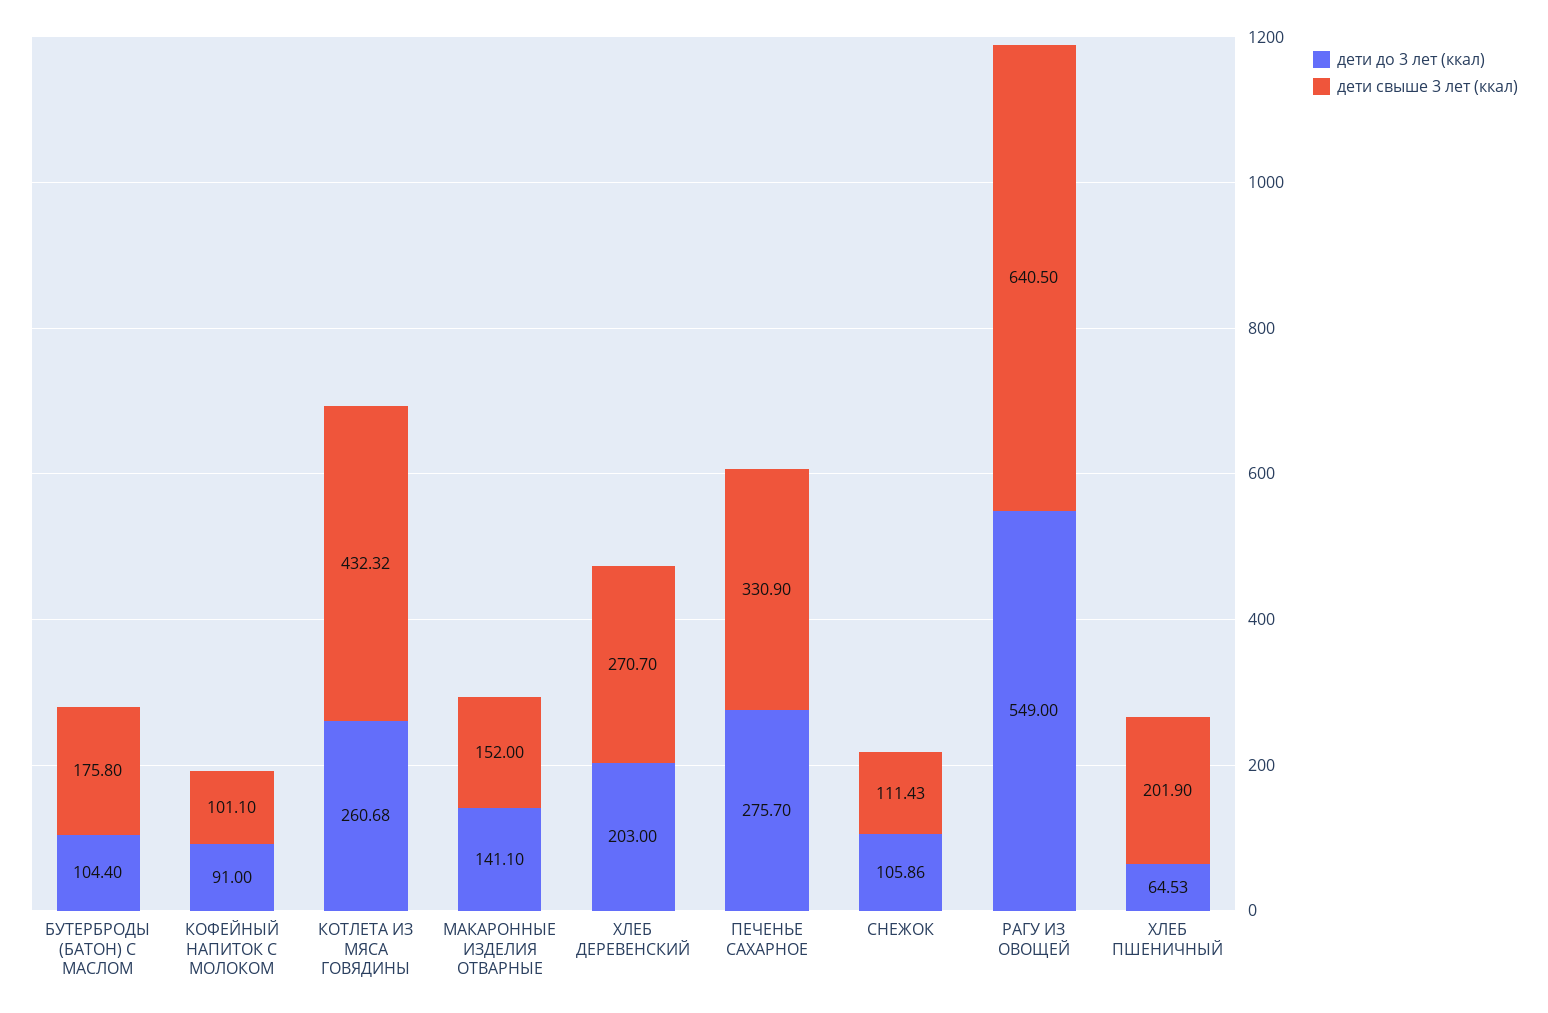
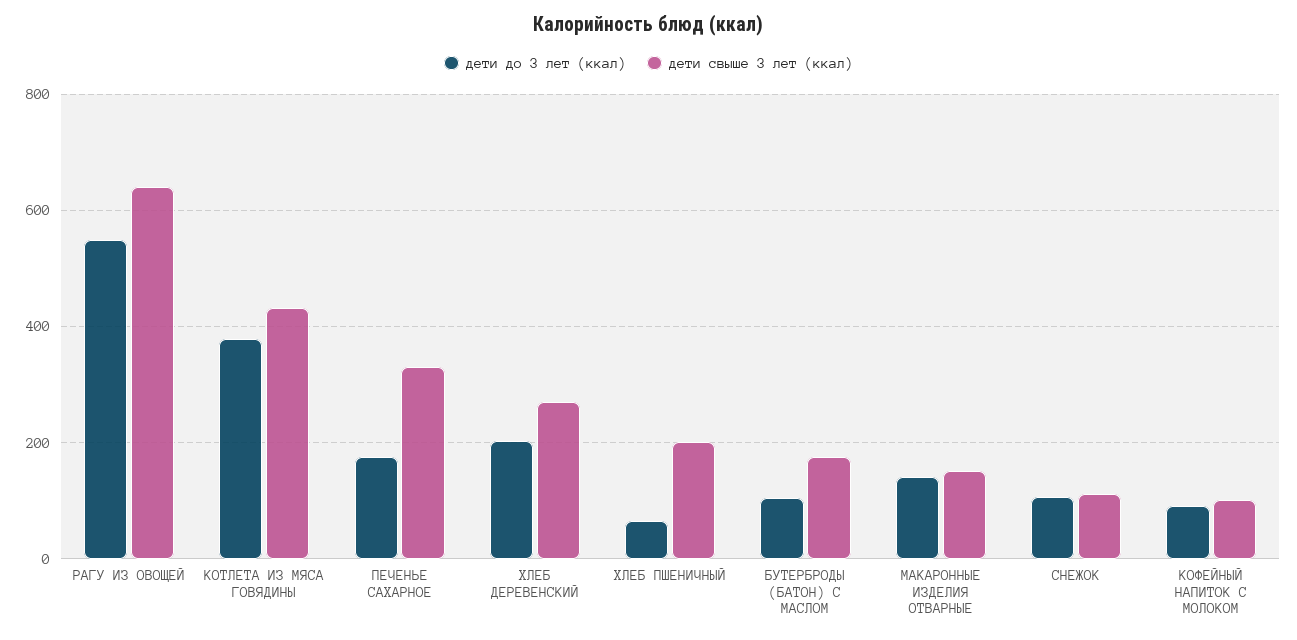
  {
    "дети до 3 лет (ккал)": {
      "БУТЕРБРОДЫ (БАТОН) С МАСЛОМ": 104.4,
      "КОФЕЙНЫЙ НАПИТОК С МОЛОКОМ": 91,
-     "КОТЛЕТА ИЗ МЯСА ГОВЯДИНЫ": 260.68,
+     "КОТЛЕТА ИЗ МЯСА ГОВЯДИНЫ": 380,
      "МАКАРОННЫЕ ИЗДЕЛИЯ ОТВАРНЫЕ": 141.1,
      "ХЛЕБ ДЕРЕВЕНСКИЙ": 203,
-     "ПЕЧЕНЬЕ САХАРНОЕ": 275.7,
+     "ПЕЧЕНЬЕ САХАРНОЕ": 180,
      "СНЕЖОК": 105.86,
      "РАГУ ИЗ ОВОЩЕЙ": 549,
      "ХЛЕБ ПШЕНИЧНЫЙ": 64.53
    },
    "дети свыше 3 лет (ккал)": {
      "БУТЕРБРОДЫ (БАТОН) С МАСЛОМ": 175.8,
      "КОФЕЙНЫЙ НАПИТОК С МОЛОКОМ": 101.1,
      "КОТЛЕТА ИЗ МЯСА ГОВЯДИНЫ": 432.32,
      "МАКАРОННЫЕ ИЗДЕЛИЯ ОТВАРНЫЕ": 152,
      "ХЛЕБ ДЕРЕВЕНСКИЙ": 270.7,
      "ПЕЧЕНЬЕ САХАРНОЕ": 330.9,
      "СНЕЖОК": 111.43,
      "РАГУ ИЗ ОВОЩЕЙ": 640.5,
      "ХЛЕБ ПШЕНИЧНЫЙ": 201.9
    }
  }

